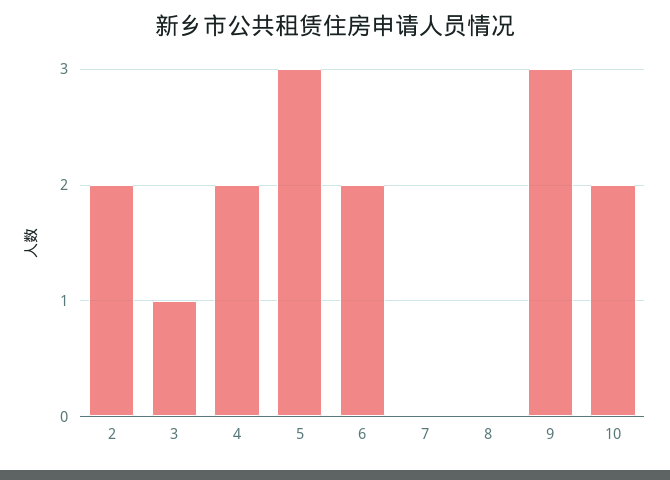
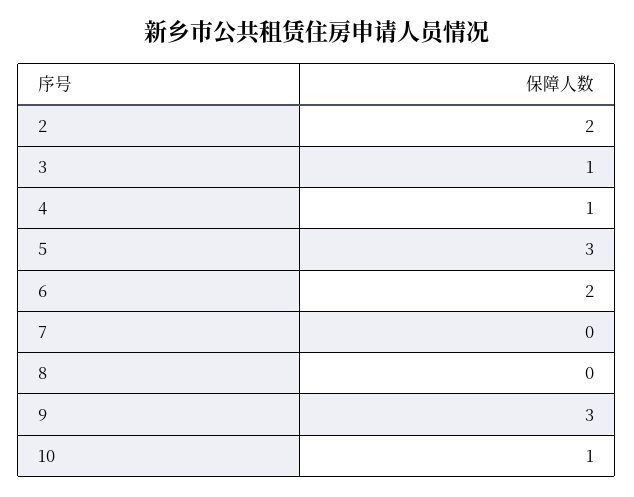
  {
    "2": 2,
    "3": 1,
-   "4": 2,
+   "4": 1,
    "5": 3,
    "6": 2,
    "7": 0,
    "8": 0,
    "9": 3,
-   "10": 2
+   "10": 1
  }

